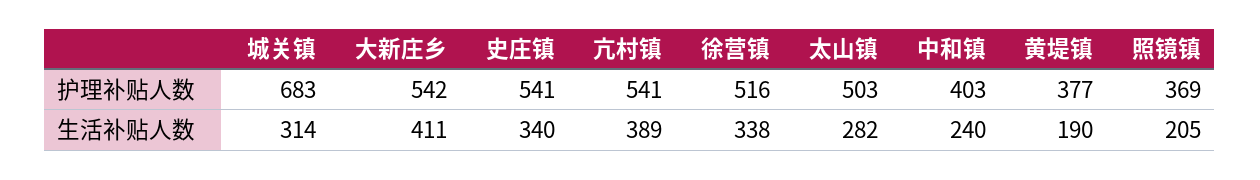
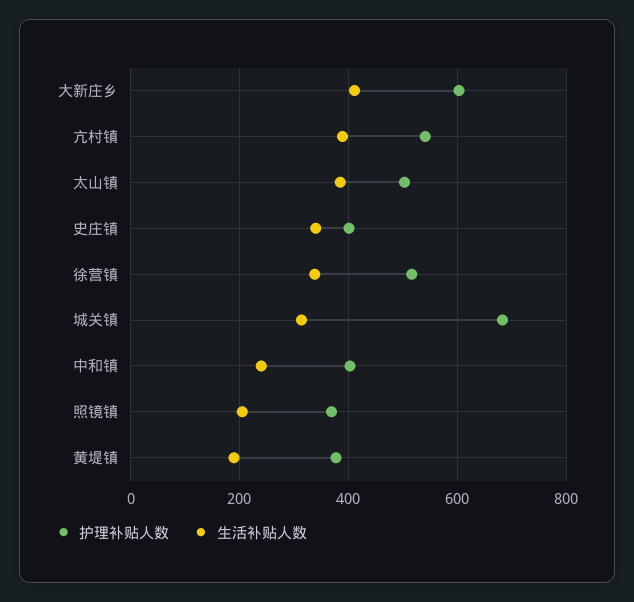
  {
    "护理补贴人数": {
      "城关镇": 683,
-     "大新庄乡": 542,
+     "大新庄乡": 600,
-     "史庄镇": 541,
+     "史庄镇": 400,
      "亢村镇": 541,
      "徐营镇": 516,
      "太山镇": 503,
      "中和镇": 403,
      "黄堤镇": 377,
      "照镜镇": 369
    },
    "生活补贴人数": {
      "城关镇": 314,
      "大新庄乡": 411,
      "史庄镇": 340,
      "亢村镇": 389,
      "徐营镇": 338,
-     "太山镇": 282,
+     "太山镇": 380,
      "中和镇": 240,
      "黄堤镇": 190,
      "照镜镇": 205
    }
  }

